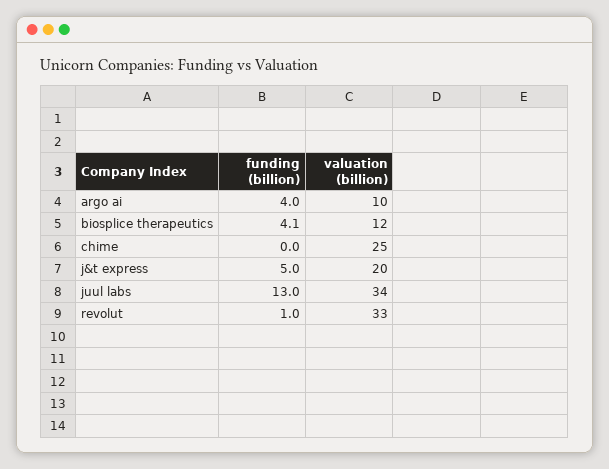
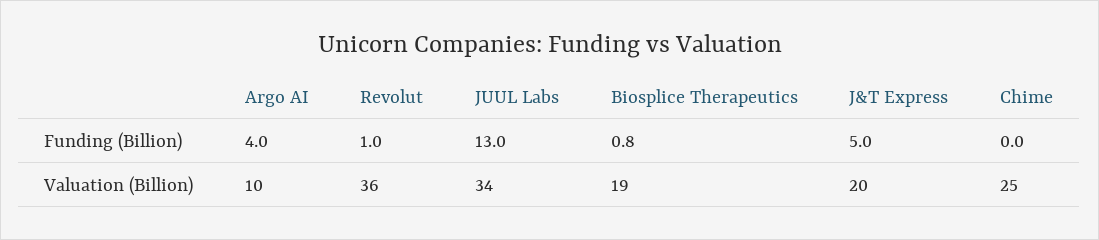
  {
    "funding (billion)": {
      "argo ai": 4,
-     "biosplice therapeutics": 4.1,
+     "biosplice therapeutics": 0.8,
      "chime": 0,
      "j&t express": 5,
      "juul labs": 13,
      "revolut": 1
    },
    "valuation (billion)": {
      "argo ai": 10,
-     "biosplice therapeutics": 12,
+     "biosplice therapeutics": 19,
      "chime": 25,
      "j&t express": 20,
      "juul labs": 34,
-     "revolut": 33
+     "revolut": 36
    }
  }

